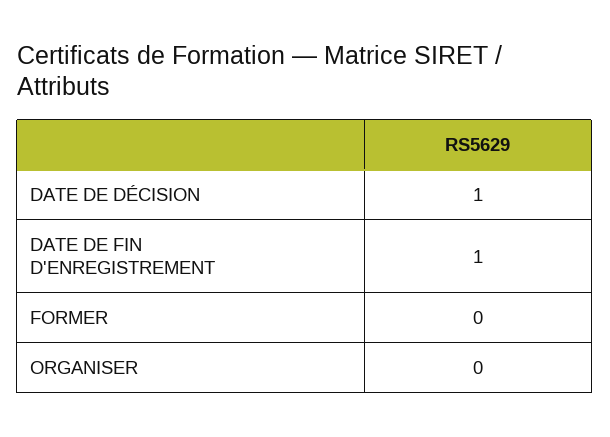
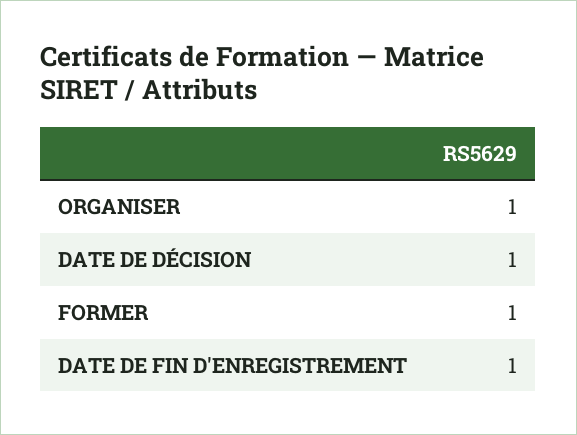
  {
    "DATE DE DÉCISION": 1,
    "DATE DE FIN D'ENREGISTREMENT": 1,
-   "FORMER": 0,
+   "FORMER": 1,
-   "ORGANISER": 0
+   "ORGANISER": 1
  }

